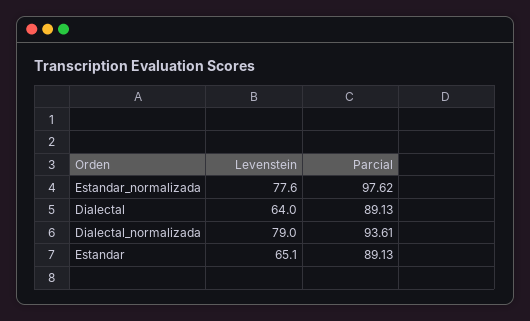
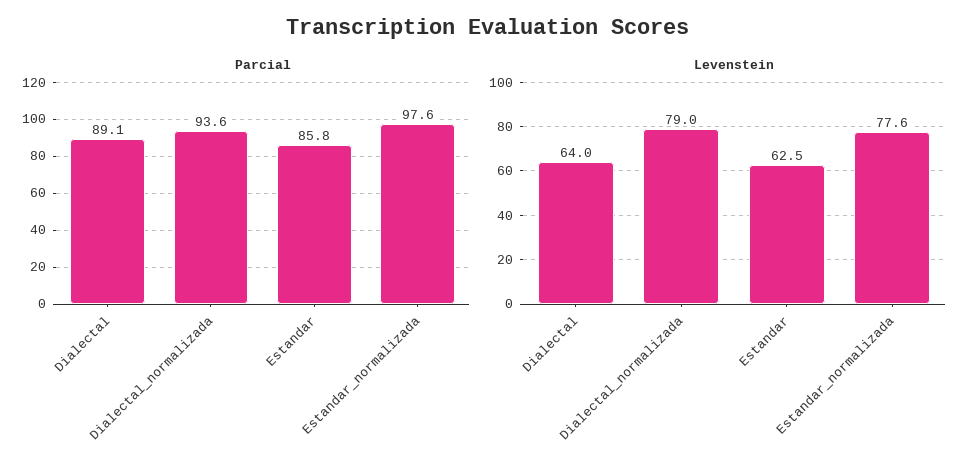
  {
    "Levenstein": {
      "Estandar_normalizada": 77.6,
      "Dialectal": 64,
      "Dialectal_normalizada": 79,
-     "Estandar": 65.1
+     "Estandar": 62.5
    },
    "Parcial": {
      "Estandar_normalizada": 97.62,
      "Dialectal": 89.13,
      "Dialectal_normalizada": 93.61,
-     "Estandar": 89.13
+     "Estandar": 85.8
    }
  }

